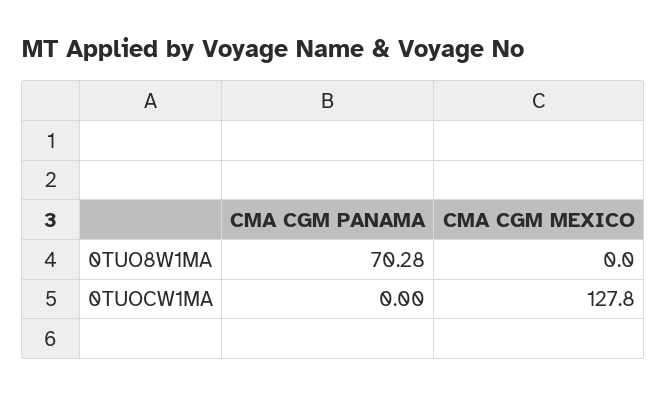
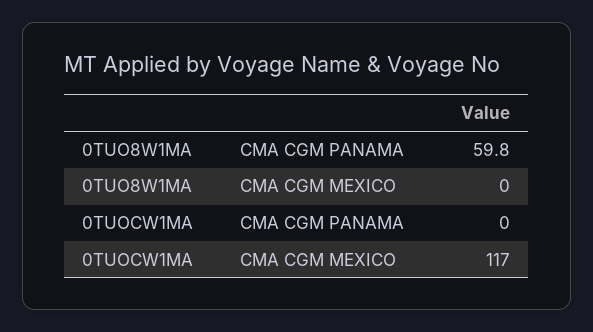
  {
    "CMA CGM PANAMA": {
-     "0TUO8W1MA": 70.28,
+     "0TUO8W1MA": 59.8,
      "0TUOCW1MA": 0
    },
    "CMA CGM MEXICO": {
      "0TUO8W1MA": 0,
-     "0TUOCW1MA": 127.8
+     "0TUOCW1MA": 117
    }
  }

